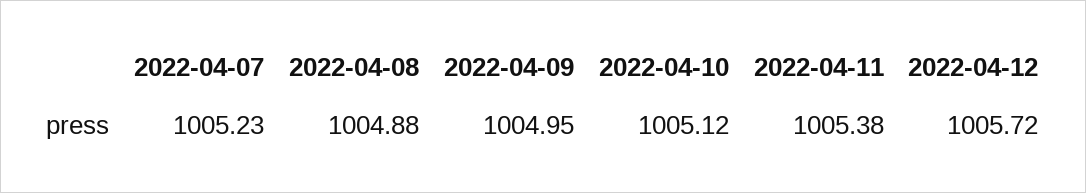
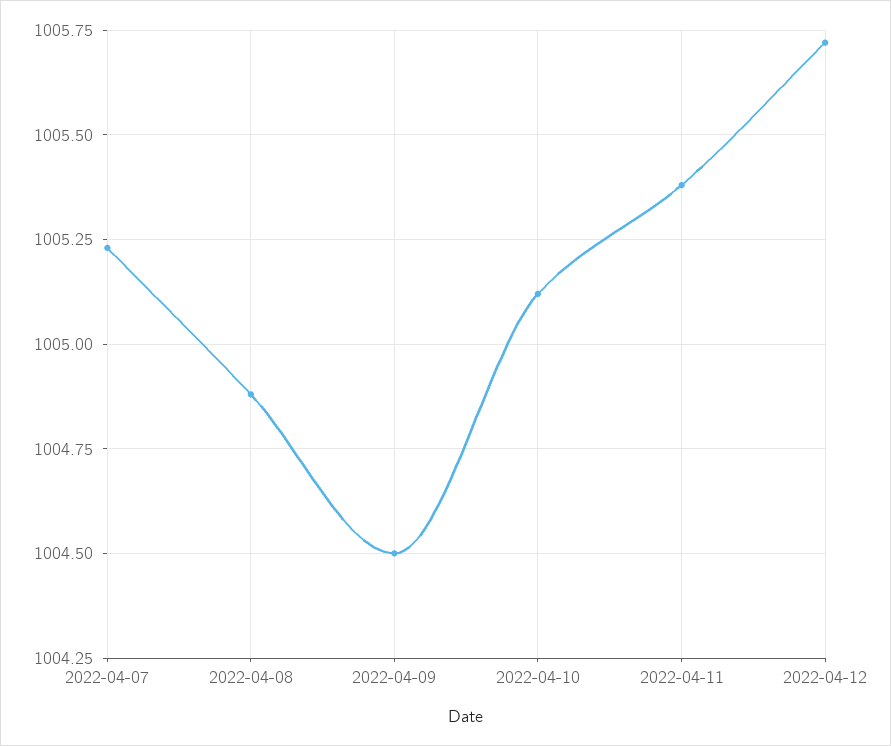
  {
    "2022-04-07": 1005.23,
    "2022-04-08": 1004.88,
-   "2022-04-09": 1004.95,
+   "2022-04-09": 1004.5,
    "2022-04-10": 1005.12,
    "2022-04-11": 1005.38,
    "2022-04-12": 1005.72
  }

